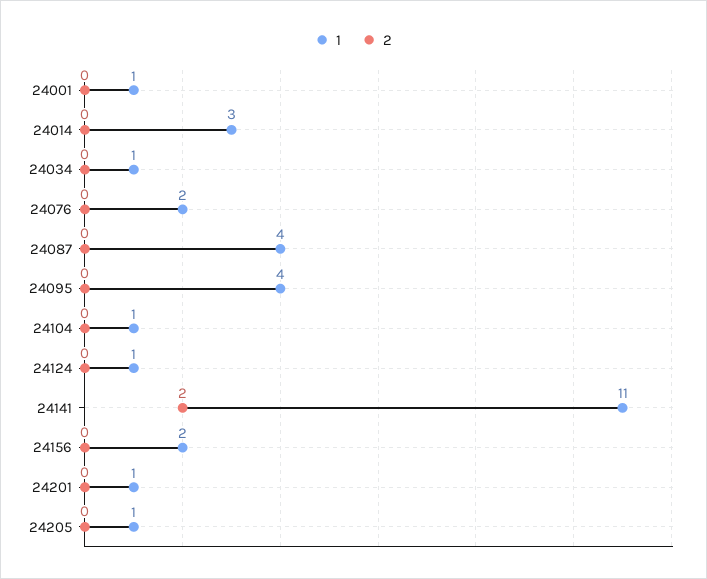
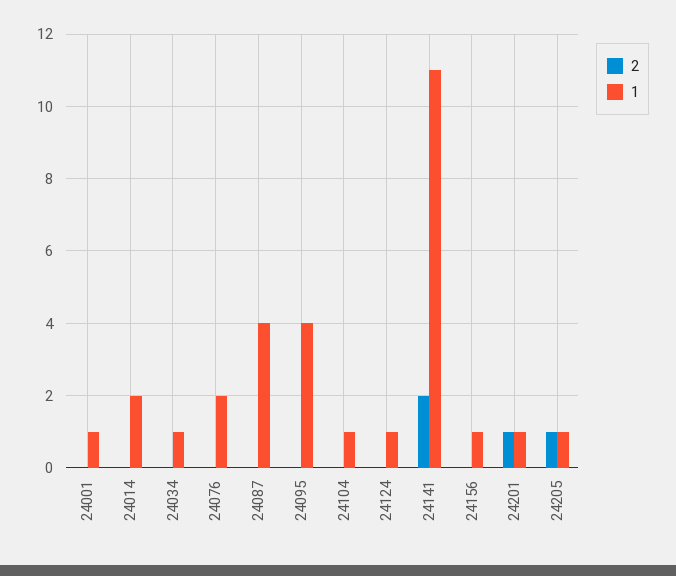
  {
    "1": {
      "24001": 1,
-     "24014": 3,
+     "24014": 2,
      "24034": 1,
      "24076": 2,
      "24087": 4,
      "24095": 4,
      "24104": 1,
      "24124": 1,
      "24141": 11,
-     "24156": 2,
+     "24156": 1,
      "24201": 1,
      "24205": 1
    },
    "2": {
      "24001": 0,
      "24014": 0,
      "24034": 0,
      "24076": 0,
      "24087": 0,
      "24095": 0,
      "24104": 0,
      "24124": 0,
      "24141": 2,
      "24156": 0,
-     "24201": 0,
+     "24201": 1,
-     "24205": 0
+     "24205": 1
    }
  }

